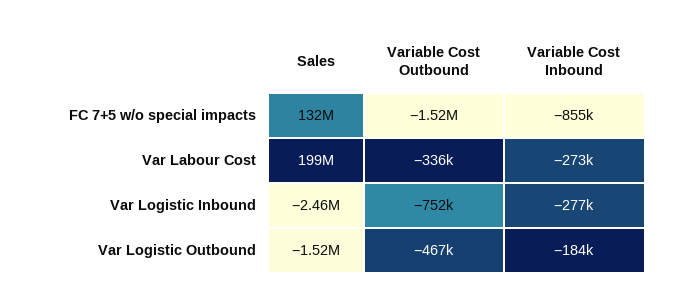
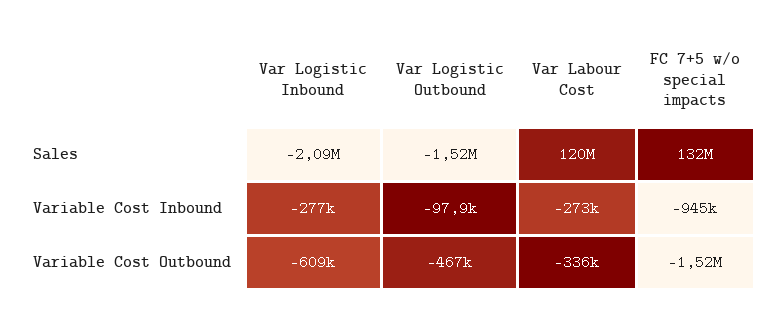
  {
    "Sales": {
      "FC 7+5 w/o special impacts": 132000000,
-     "Var Labour Cost": 199000000,
+     "Var Labour Cost": 120000000,
-     "Var Logistic Inbound": -2460000,
+     "Var Logistic Inbound": -2090000,
      "Var Logistic Outbound": -1520000
    },
    "Variable Cost Outbound": {
      "FC 7+5 w/o special impacts": -1520000,
      "Var Labour Cost": -336000,
-     "Var Logistic Inbound": -752000,
+     "Var Logistic Inbound": -609000,
      "Var Logistic Outbound": -467000
    },
    "Variable Cost Inbound": {
-     "FC 7+5 w/o special impacts": -855000,
+     "FC 7+5 w/o special impacts": -945000,
      "Var Labour Cost": -273000,
      "Var Logistic Inbound": -277000,
-     "Var Logistic Outbound": -184000
+     "Var Logistic Outbound": -97900
    }
  }

